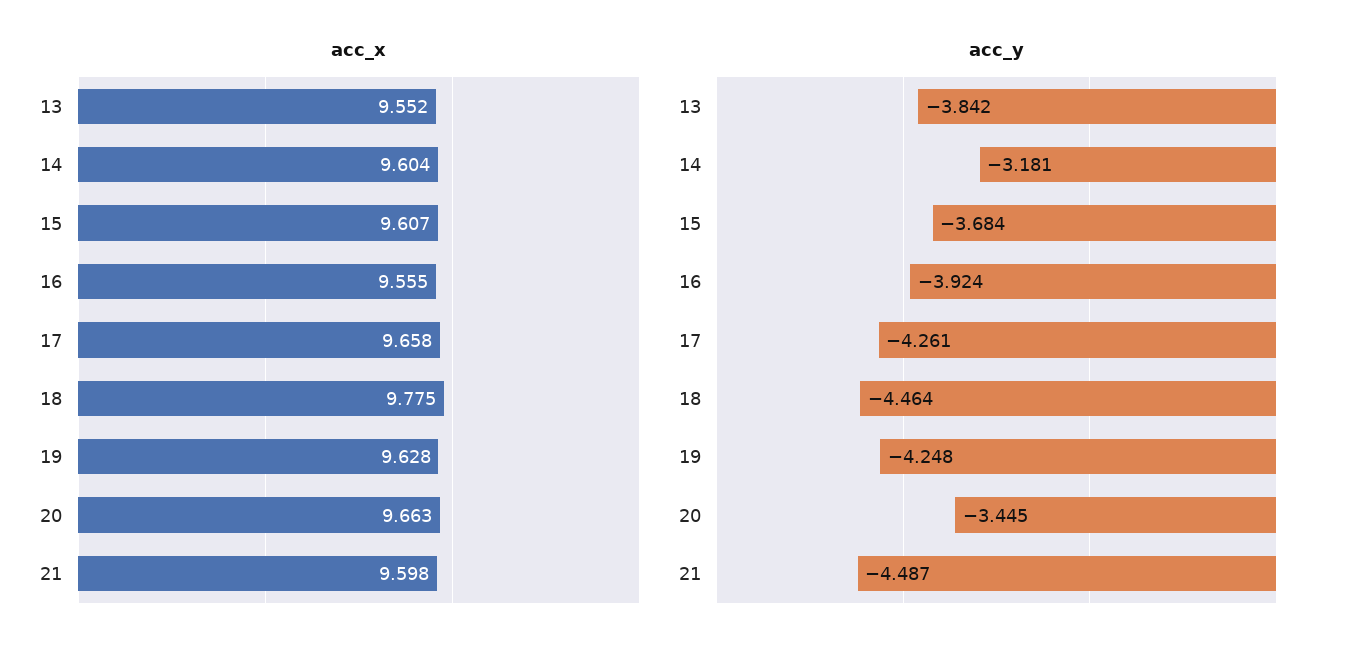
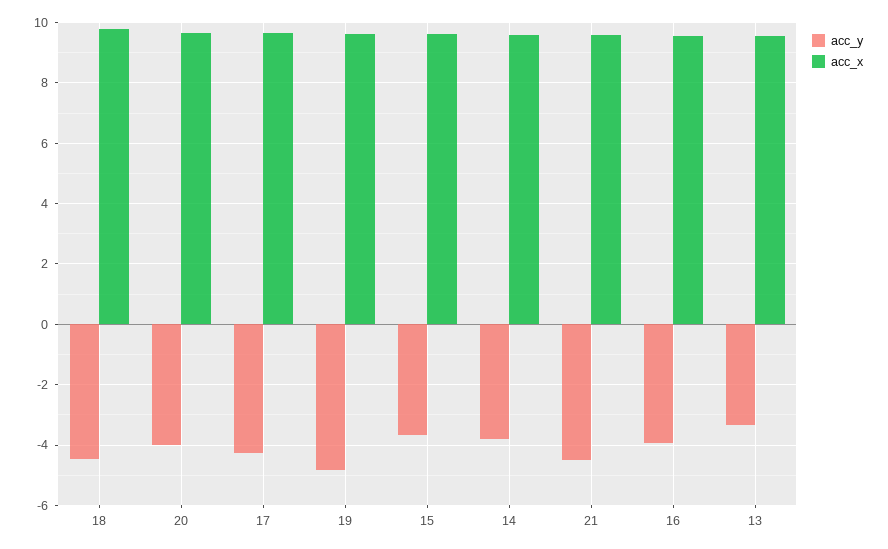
  {
    "acc_x": {
      "13": 9.552,
      "14": 9.604,
      "15": 9.607,
      "16": 9.555,
      "17": 9.658,
      "18": 9.775,
      "19": 9.628,
      "20": 9.663,
      "21": 9.598
    },
    "acc_y": {
-     "13": -3.842,
+     "13": -3.4,
-     "14": -3.181,
+     "14": -3.8,
      "15": -3.684,
      "16": -3.924,
      "17": -4.261,
      "18": -4.464,
-     "19": -4.248,
+     "19": -4.8,
-     "20": -3.445,
+     "20": -4,
      "21": -4.487
    }
  }

